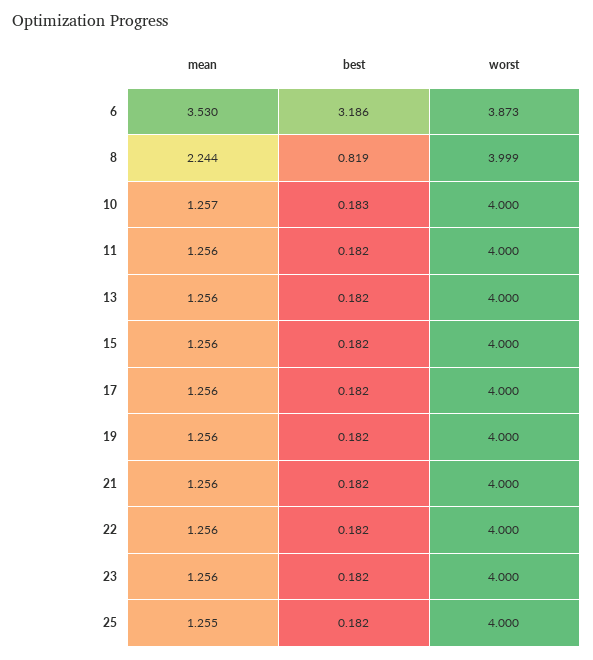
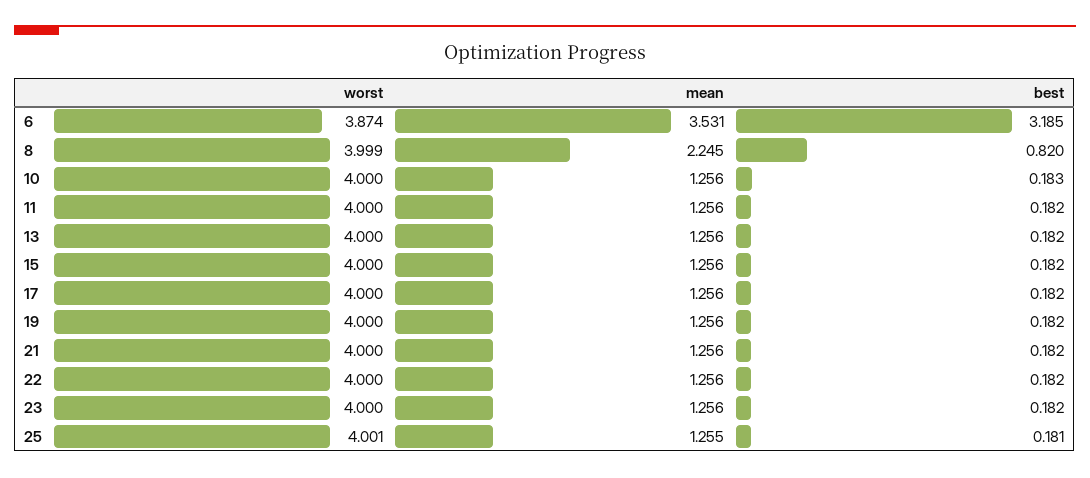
  {
    "mean": {
-     "6": 3.53,
+     "6": 3.531,
-     "8": 2.244,
+     "8": 2.245,
-     "10": 1.257,
+     "10": 1.256,
      "11": 1.256,
      "13": 1.256,
      "15": 1.256,
      "17": 1.256,
      "19": 1.256,
      "21": 1.256,
      "22": 1.256,
      "23": 1.256,
      "25": 1.255
    },
    "best": {
-     "6": 3.186,
+     "6": 3.185,
-     "8": 0.819,
+     "8": 0.82,
      "10": 0.183,
      "11": 0.182,
      "13": 0.182,
      "15": 0.182,
      "17": 0.182,
      "19": 0.182,
      "21": 0.182,
      "22": 0.182,
      "23": 0.182,
-     "25": 0.182
+     "25": 0.181
    },
    "worst": {
-     "6": 3.873,
+     "6": 3.874,
      "8": 3.999,
      "10": 4,
      "11": 4,
      "13": 4,
      "15": 4,
      "17": 4,
      "19": 4,
      "21": 4,
      "22": 4,
      "23": 4,
-     "25": 4
+     "25": 4.001
    }
  }

